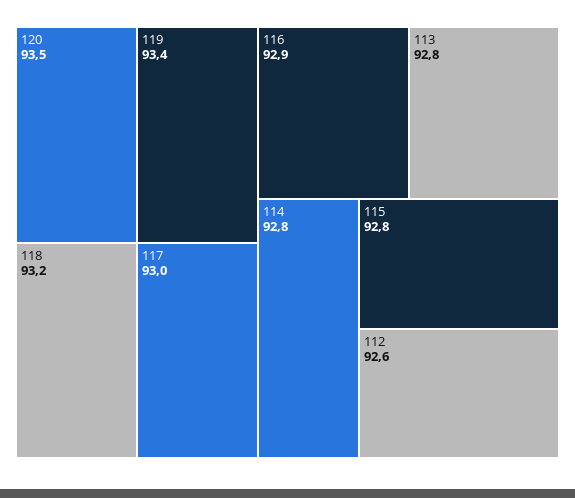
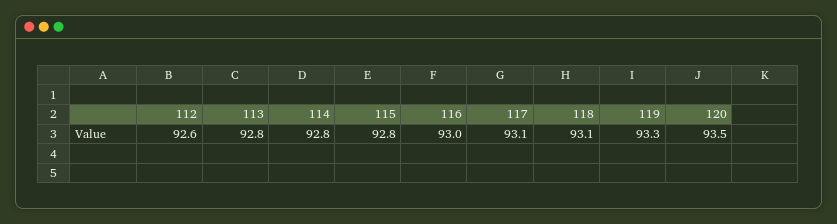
  {
    "120": 93.5,
-   "119": 93.4,
+   "119": 93.3,
-   "118": 93.2,
+   "118": 93.1,
-   "117": 93,
+   "117": 93.1,
-   "116": 92.9,
+   "116": 93,
    "113": 92.8,
    "114": 92.8,
    "115": 92.8,
    "112": 92.6
  }

